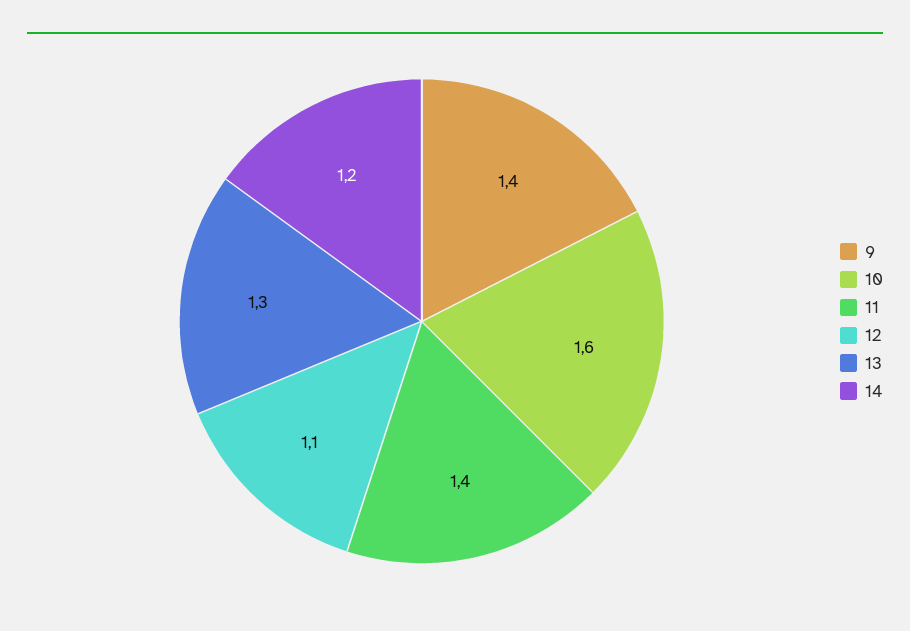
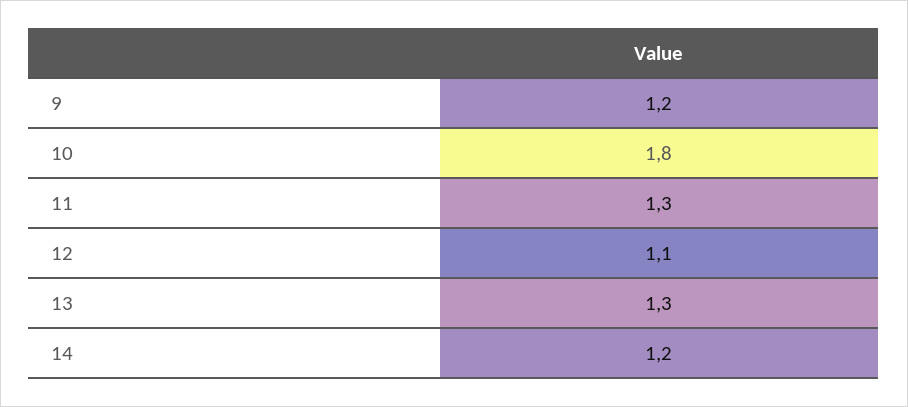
  {
-   "9": 1.4,
+   "9": 1.2,
-   "10": 1.6,
+   "10": 1.8,
-   "11": 1.4,
+   "11": 1.3,
    "12": 1.1,
    "13": 1.3,
    "14": 1.2
  }

